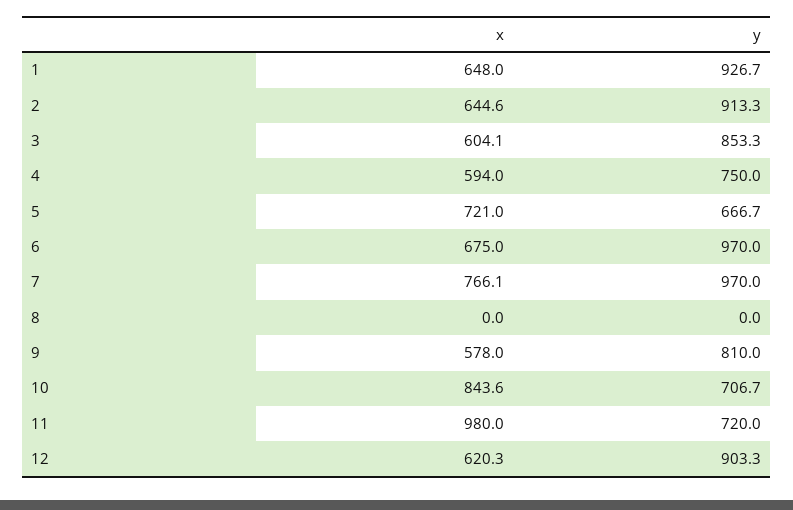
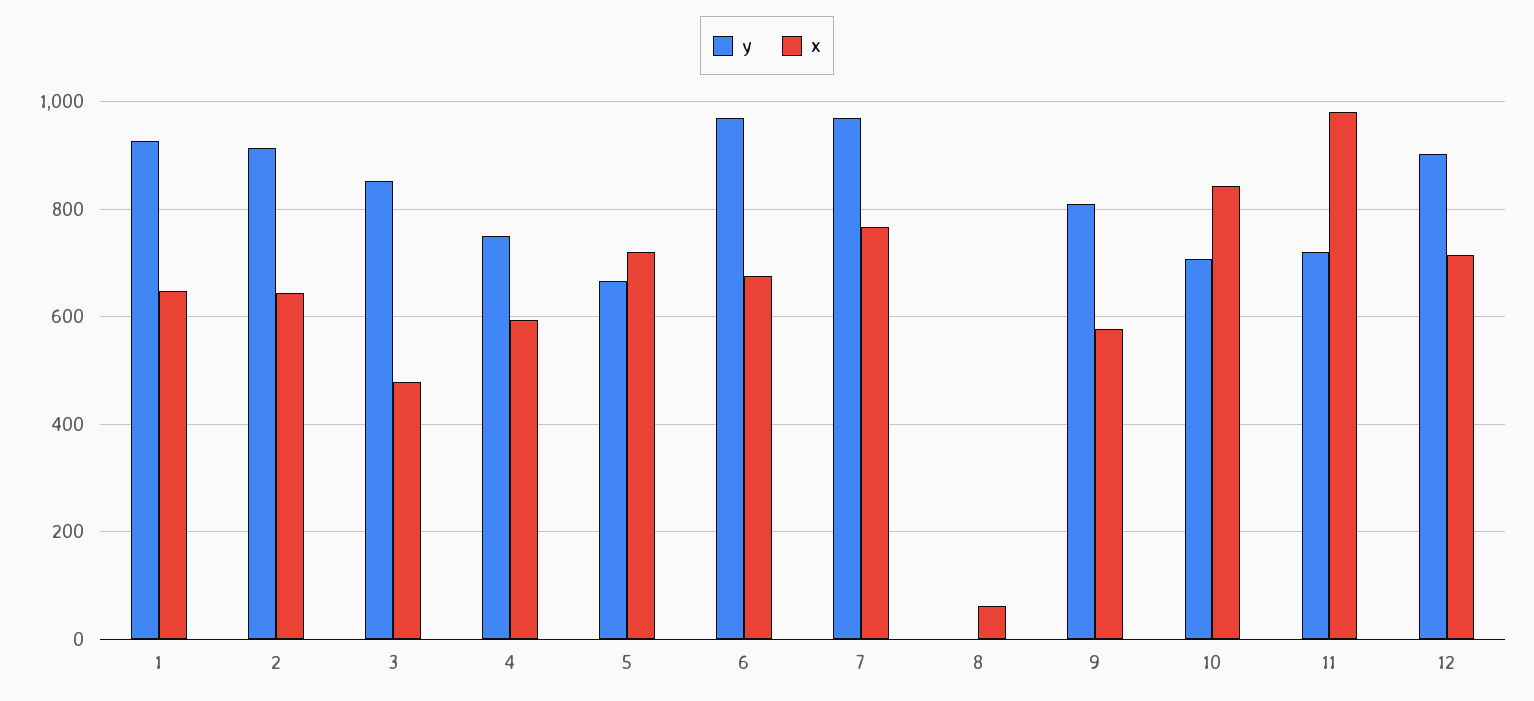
  {
    "x": {
      "1": 648,
      "2": 644.6,
-     "3": 604.1,
+     "3": 480,
      "4": 594,
      "5": 721,
      "6": 675,
      "7": 766.1,
-     "8": 0,
+     "8": 60,
      "9": 578,
      "10": 843.6,
      "11": 980,
-     "12": 620.3
+     "12": 720
    },
    "y": {
      "1": 926.7,
      "2": 913.3,
      "3": 853.3,
      "4": 750,
      "5": 666.7,
      "6": 970,
      "7": 970,
      "8": 0,
      "9": 810,
      "10": 706.7,
      "11": 720,
      "12": 903.3
    }
  }

